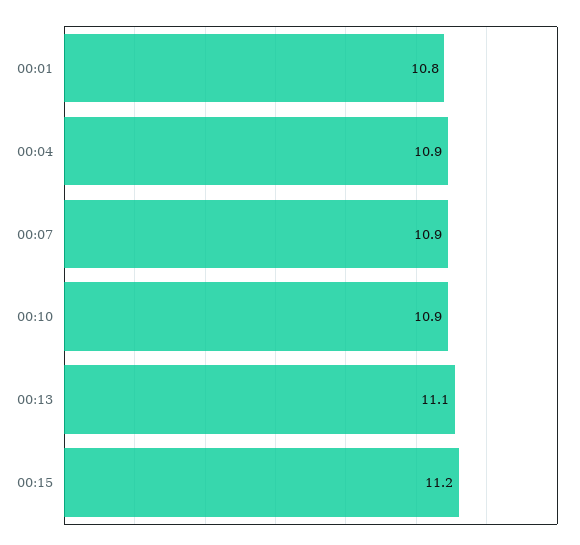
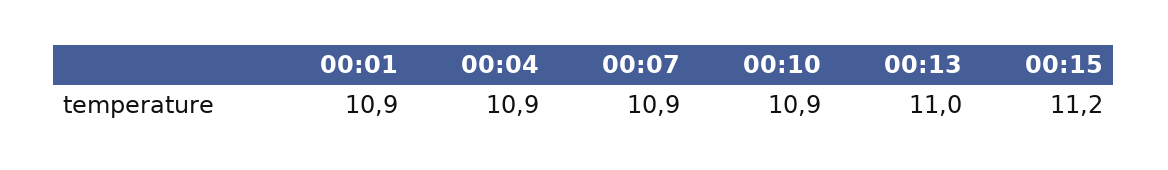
  {
-   "00:01": 10.8,
+   "00:01": 10.9,
    "00:04": 10.9,
    "00:07": 10.9,
    "00:10": 10.9,
-   "00:13": 11.1,
+   "00:13": 11,
    "00:15": 11.2
  }

